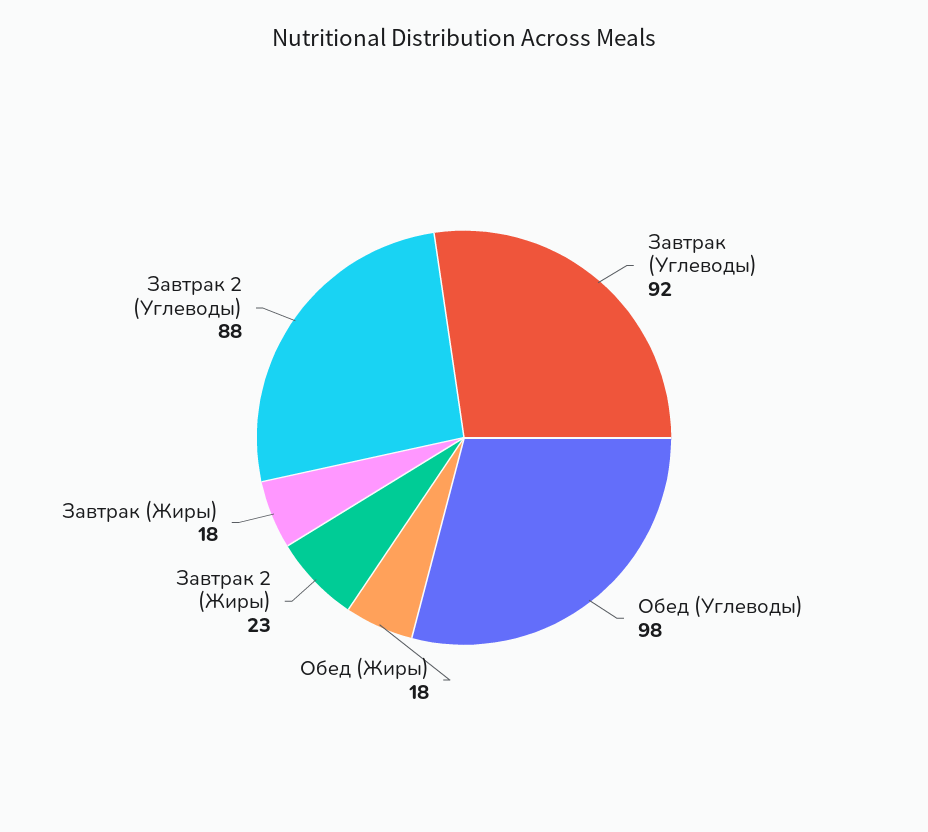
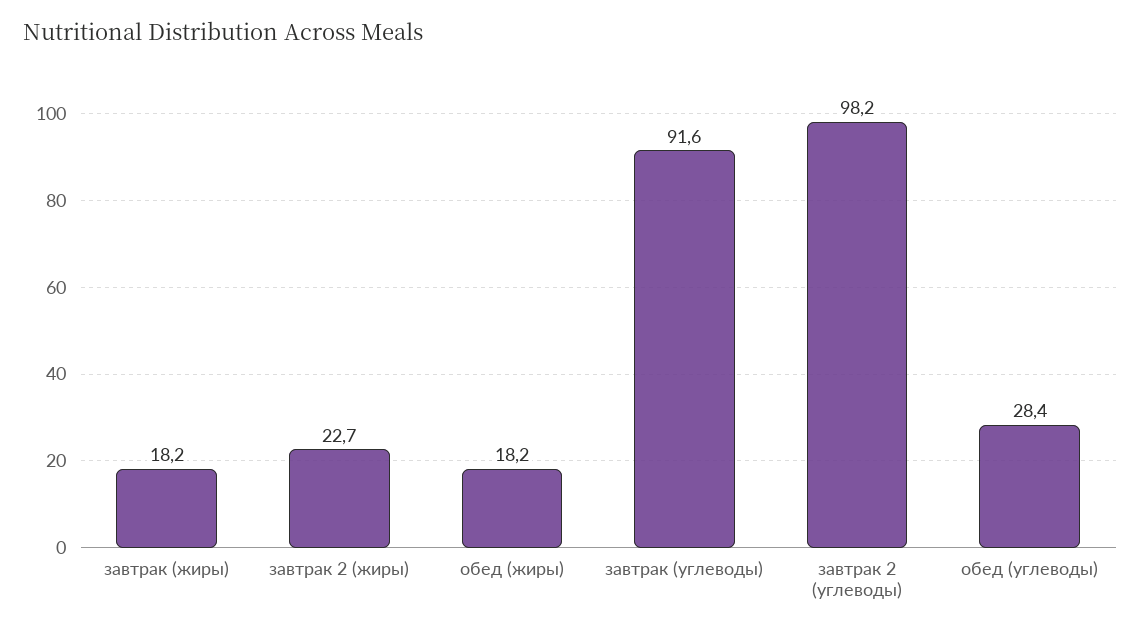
  {
    "Завтрак (Углеводы)": 91.6,
-   "Обед (Углеводы)": 98,
+   "Обед (Углеводы)": 28.4,
    "Обед (Жиры)": 18.2,
    "Завтрак 2 (Жиры)": 22.7,
    "Завтрак (Жиры)": 18.2,
-   "Завтрак 2 (Углеводы)": 88
+   "Завтрак 2 (Углеводы)": 98.2
  }

